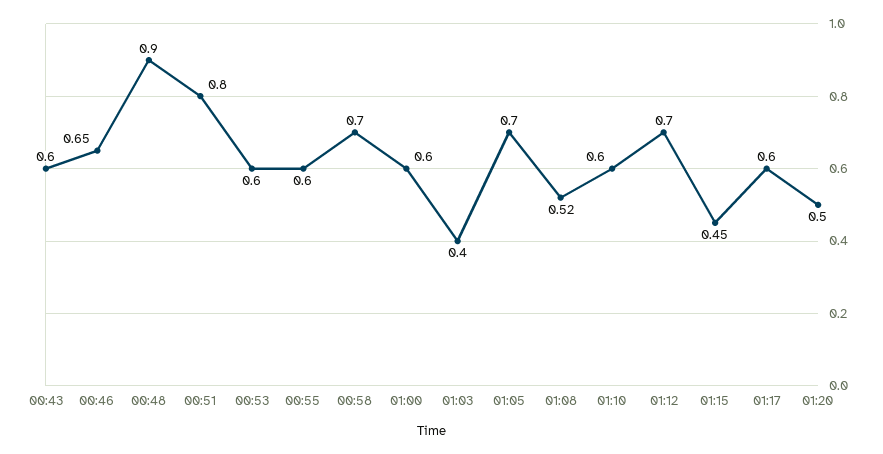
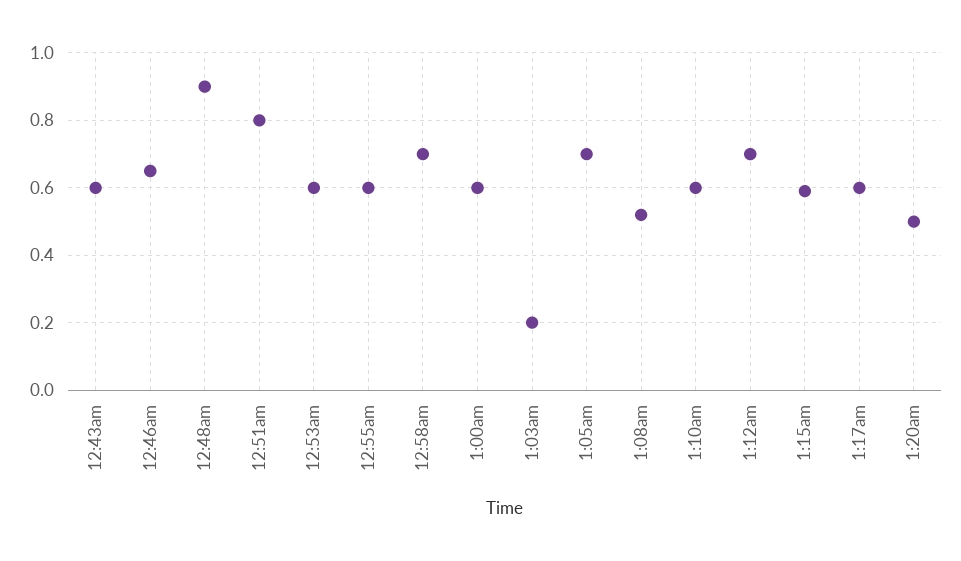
  {
    "00:43": 0.6,
    "00:46": 0.65,
    "00:48": 0.9,
    "00:51": 0.8,
    "00:53": 0.6,
    "00:55": 0.6,
    "00:58": 0.7,
    "01:00": 0.6,
-   "01:03": 0.4,
+   "01:03": 0.2,
    "01:05": 0.7,
    "01:08": 0.52,
    "01:10": 0.6,
    "01:12": 0.7,
-   "01:15": 0.45,
+   "01:15": 0.6,
    "01:17": 0.6,
    "01:20": 0.5
  }

